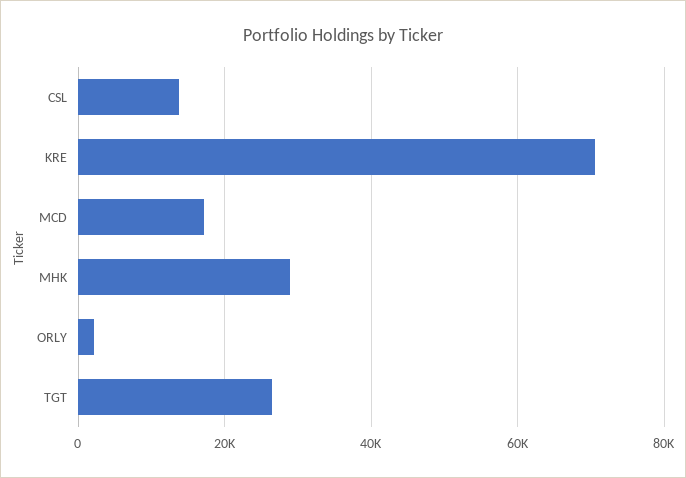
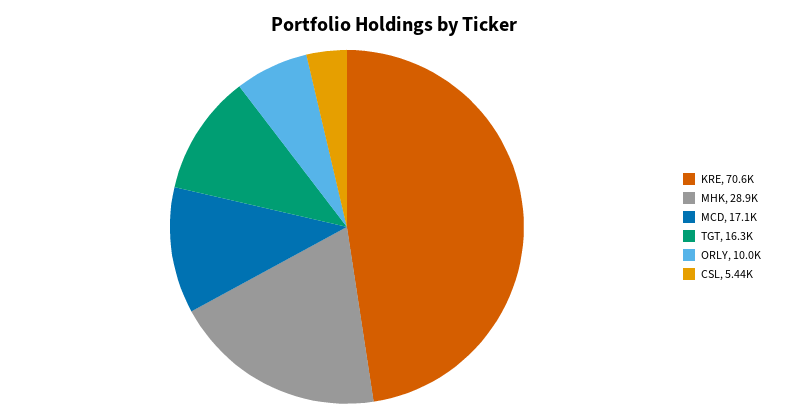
  {
-   "CSL": 14000,
+   "CSL": 5440,
    "KRE": 70600,
    "MCD": 17100,
    "MHK": 28900,
-   "ORLY": 2000,
+   "ORLY": 10000,
-   "TGT": 26000
+   "TGT": 16300
  }

